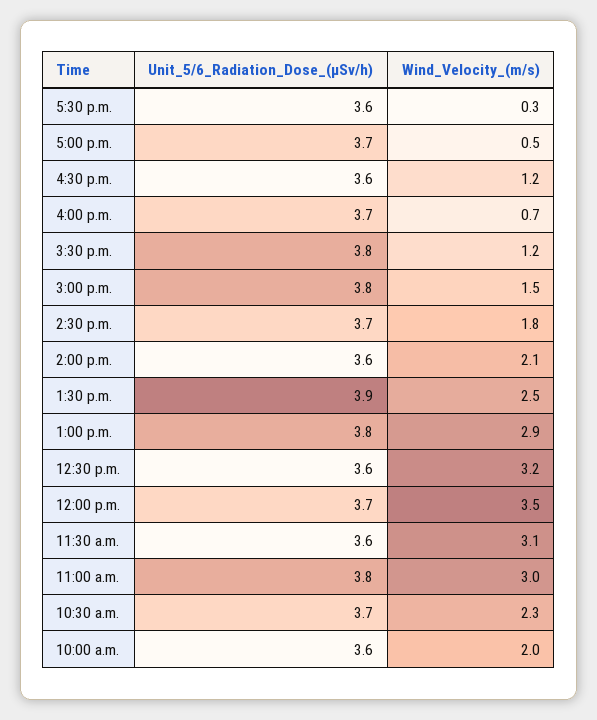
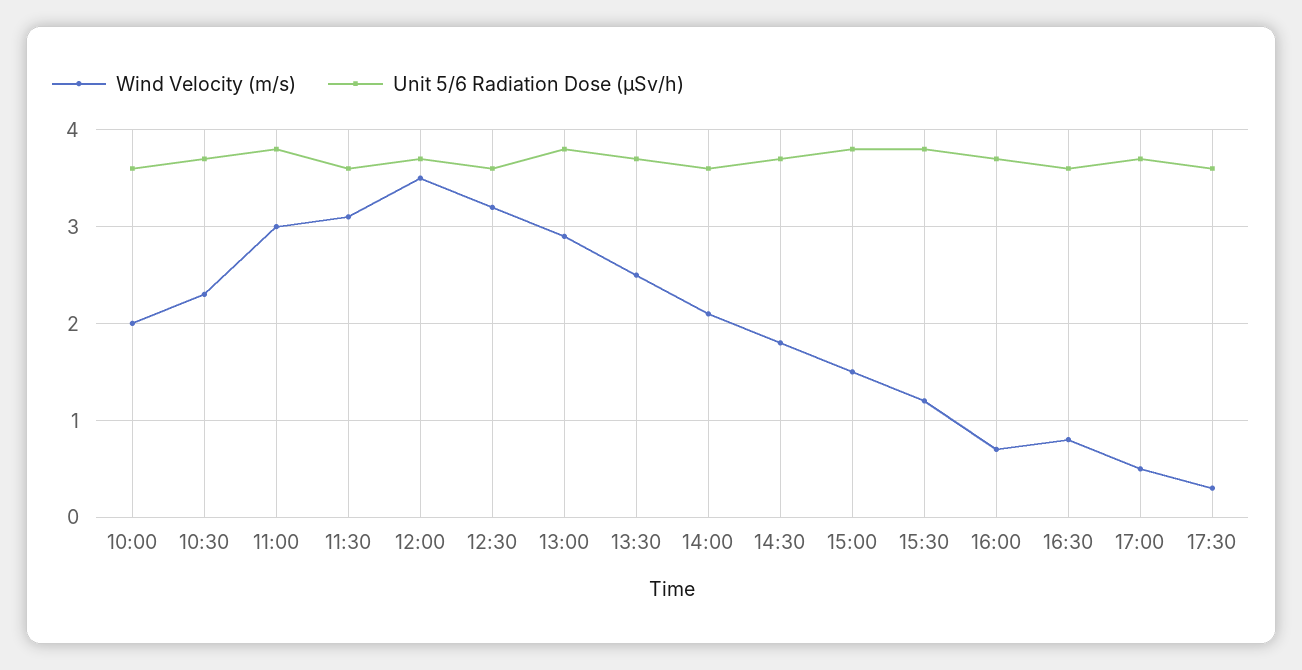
  {
    "Unit_5/6_Radiation_Dose_(μSv/h)": {
      "5:30 p.m.": 3.6,
      "5:00 p.m.": 3.7,
      "4:30 p.m.": 3.6,
      "4:00 p.m.": 3.7,
      "3:30 p.m.": 3.8,
      "3:00 p.m.": 3.8,
      "2:30 p.m.": 3.7,
      "2:00 p.m.": 3.6,
-     "1:30 p.m.": 3.9,
+     "1:30 p.m.": 3.7,
      "1:00 p.m.": 3.8,
      "12:30 p.m.": 3.6,
      "12:00 p.m.": 3.7,
      "11:30 a.m.": 3.6,
      "11:00 a.m.": 3.8,
      "10:30 a.m.": 3.7,
      "10:00 a.m.": 3.6
    },
    "Wind_Velocity_(m/s)": {
      "5:30 p.m.": 0.3,
      "5:00 p.m.": 0.5,
-     "4:30 p.m.": 1.2,
+     "4:30 p.m.": 0.8,
      "4:00 p.m.": 0.7,
      "3:30 p.m.": 1.2,
      "3:00 p.m.": 1.5,
      "2:30 p.m.": 1.8,
      "2:00 p.m.": 2.1,
      "1:30 p.m.": 2.5,
      "1:00 p.m.": 2.9,
      "12:30 p.m.": 3.2,
      "12:00 p.m.": 3.5,
      "11:30 a.m.": 3.1,
      "11:00 a.m.": 3,
      "10:30 a.m.": 2.3,
      "10:00 a.m.": 2
    }
  }

